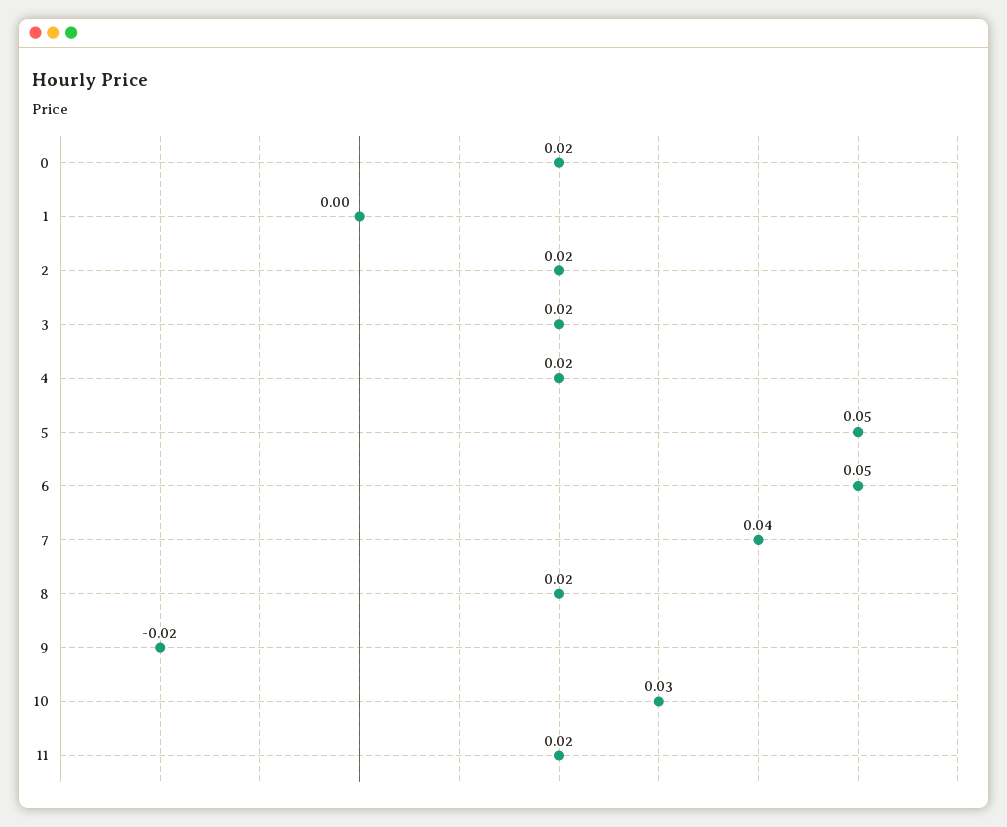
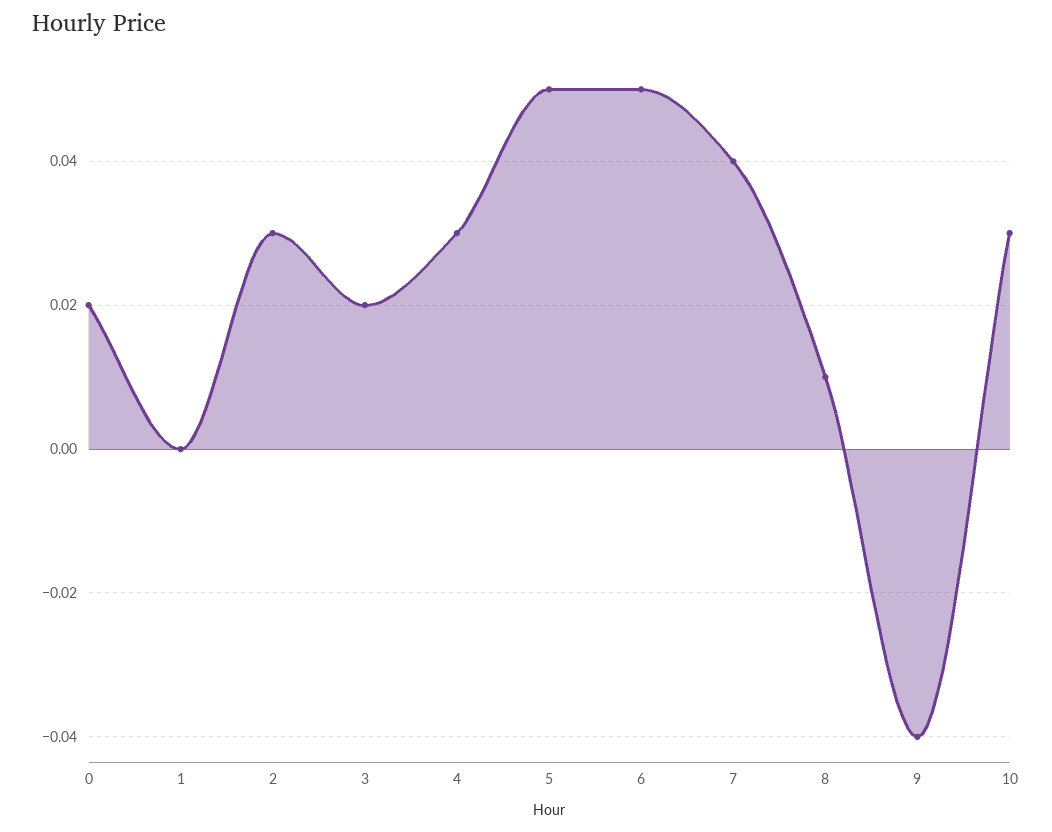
  {
    "0": 0.02,
    "1": 0,
-   "2": 0.02,
+   "2": 0.03,
    "3": 0.02,
-   "4": 0.02,
+   "4": 0.03,
    "5": 0.05,
    "6": 0.05,
    "7": 0.04,
-   "8": 0.02,
+   "8": 0.01,
-   "9": -0.02,
+   "9": -0.04,
-   "10": 0.03,
+   "10": 0.03
-   "11": 0.02
  }

